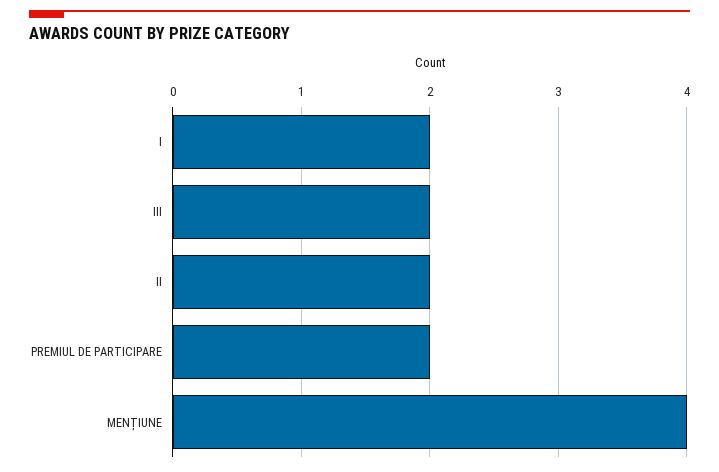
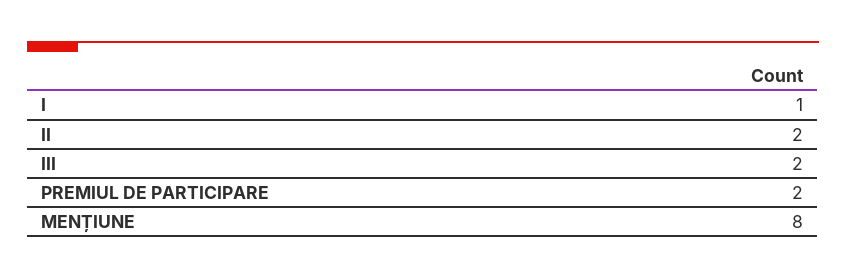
  {
-   "I": 2,
+   "I": 1,
    "III": 2,
    "II": 2,
    "PREMIUL DE PARTICIPARE": 2,
-   "MENȚIUNE": 4
+   "MENȚIUNE": 8
  }

